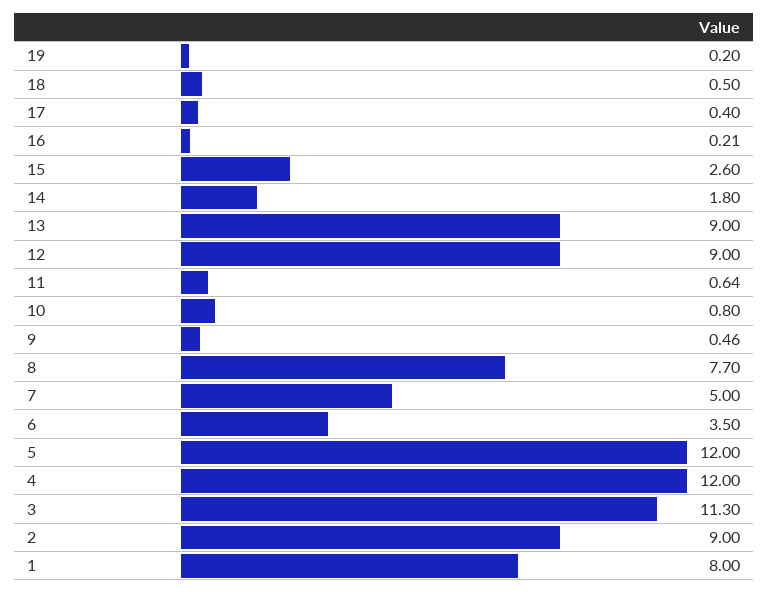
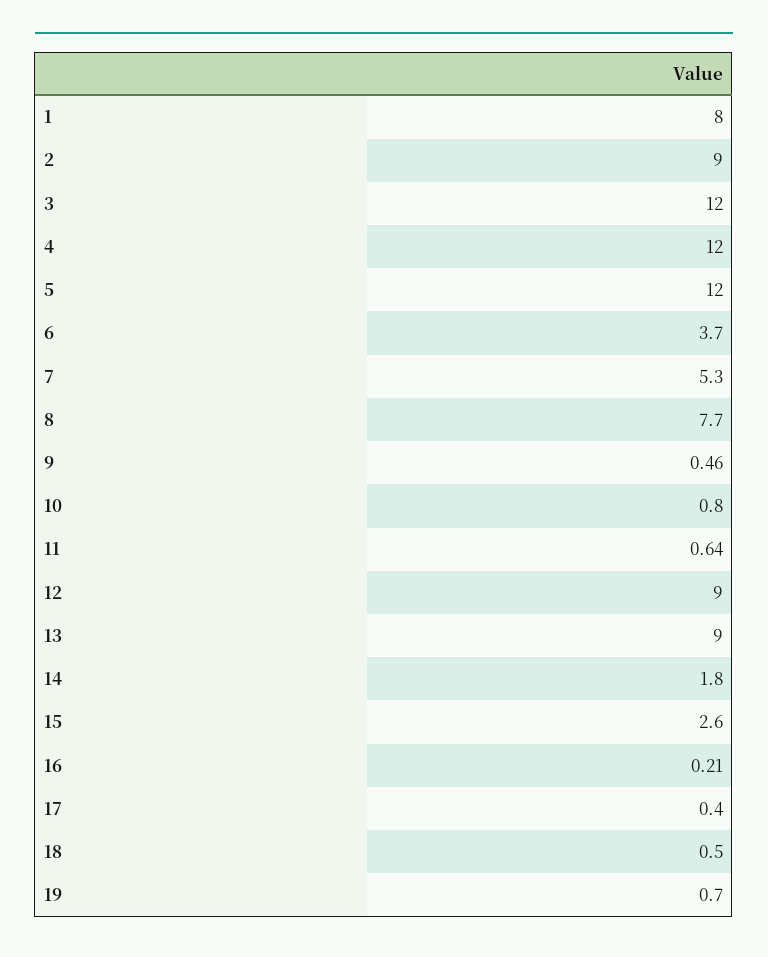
  {
-   "19": 0.2,
+   "19": 0.7,
    "18": 0.5,
    "17": 0.4,
    "16": 0.21,
    "15": 2.6,
    "14": 1.8,
    "13": 9,
    "12": 9,
    "11": 0.64,
    "10": 0.8,
    "9": 0.46,
    "8": 7.7,
-   "7": 5,
+   "7": 5.3,
-   "6": 3.5,
+   "6": 3.7,
    "5": 12,
    "4": 12,
-   "3": 11.3,
+   "3": 12,
    "2": 9,
    "1": 8
  }

